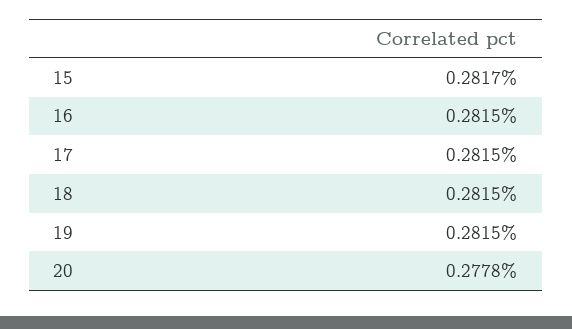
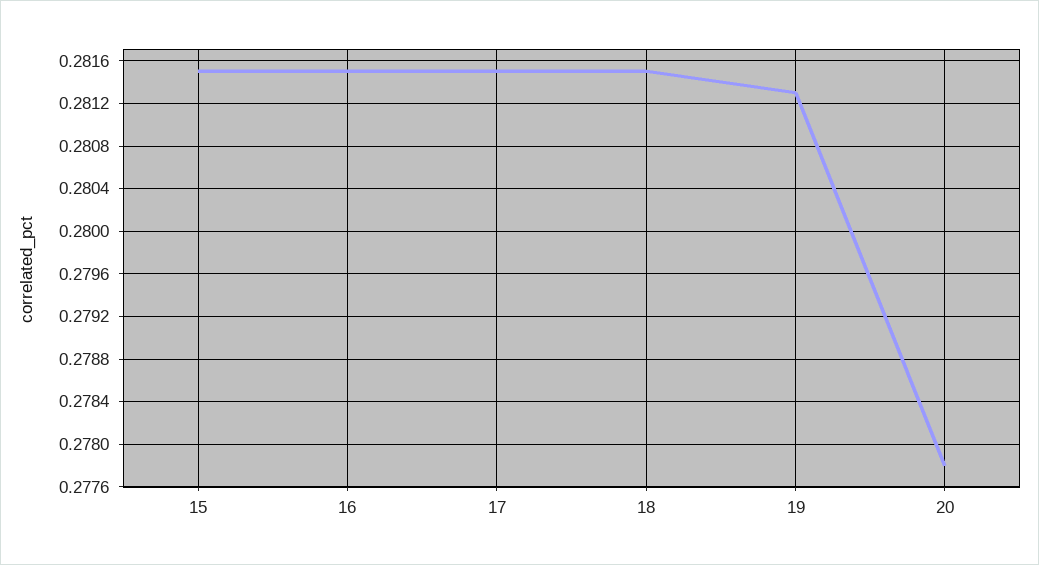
  {
-   "15": 0.2817,
+   "15": 0.2815,
    "16": 0.2815,
    "17": 0.2815,
    "18": 0.2815,
-   "19": 0.2815,
+   "19": 0.2813,
    "20": 0.2778
  }

